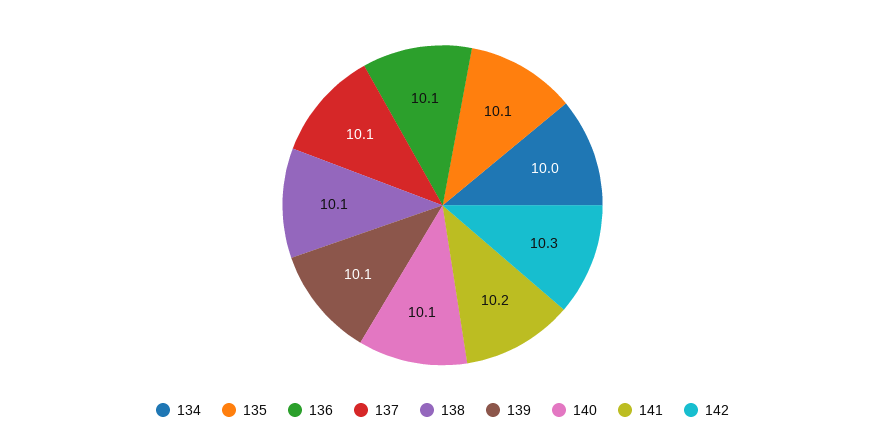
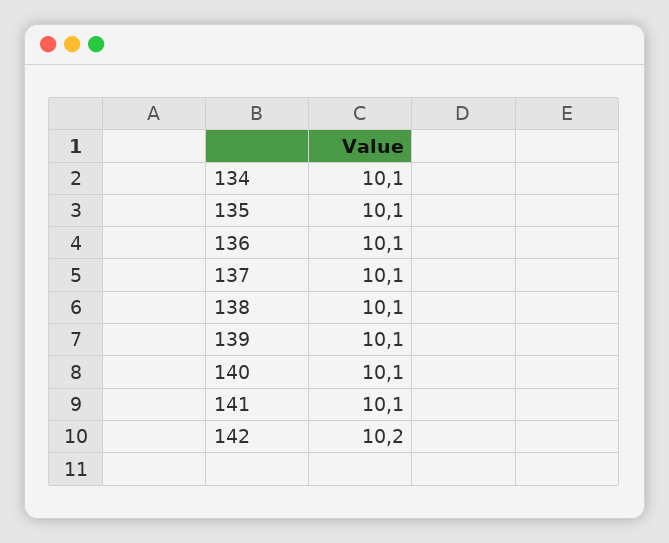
  {
-   "134": 10,
+   "134": 10.1,
    "135": 10.1,
    "136": 10.1,
    "137": 10.1,
    "138": 10.1,
    "139": 10.1,
    "140": 10.1,
-   "141": 10.2,
+   "141": 10.1,
-   "142": 10.3
+   "142": 10.2
  }

